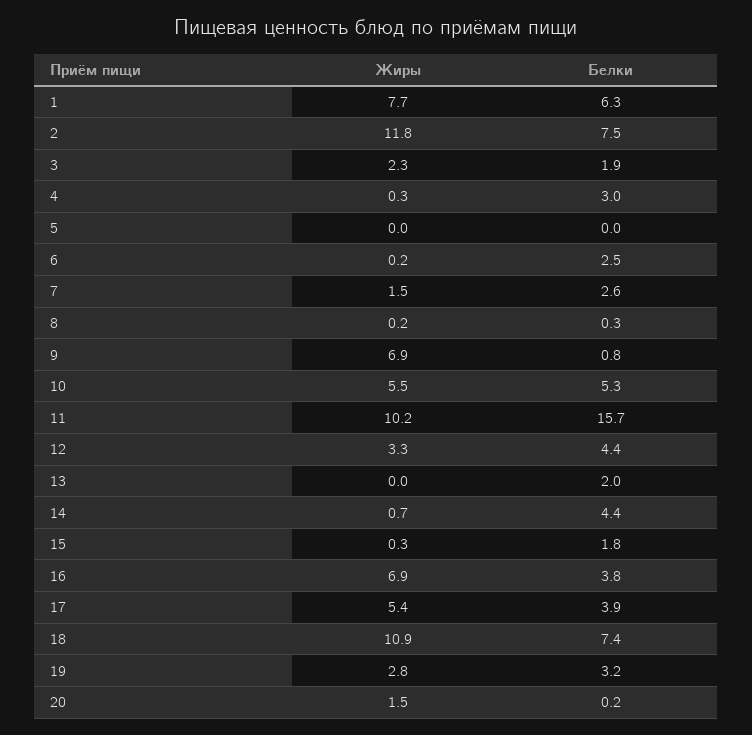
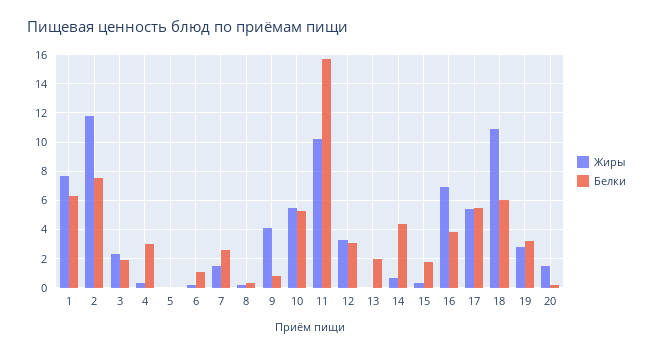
  {
    "Жиры": {
      "1": 7.7,
      "2": 11.8,
      "3": 2.3,
      "4": 0.3,
      "5": 0,
      "6": 0.2,
      "7": 1.5,
      "8": 0.2,
-     "9": 6.9,
+     "9": 4,
      "10": 5.5,
      "11": 10.2,
      "12": 3.3,
      "13": 0,
      "14": 0.7,
      "15": 0.3,
      "16": 6.9,
      "17": 5.4,
      "18": 10.9,
      "19": 2.8,
      "20": 1.5
    },
    "Белки": {
      "1": 6.3,
      "2": 7.5,
      "3": 1.9,
      "4": 3,
      "5": 0,
-     "6": 2.5,
+     "6": 1,
      "7": 2.6,
      "8": 0.3,
      "9": 0.8,
      "10": 5.3,
      "11": 15.7,
-     "12": 4.4,
+     "12": 3,
      "13": 2,
      "14": 4.4,
      "15": 1.8,
      "16": 3.8,
-     "17": 3.9,
+     "17": 5.5,
-     "18": 7.4,
+     "18": 6,
      "19": 3.2,
      "20": 0.2
    }
  }

